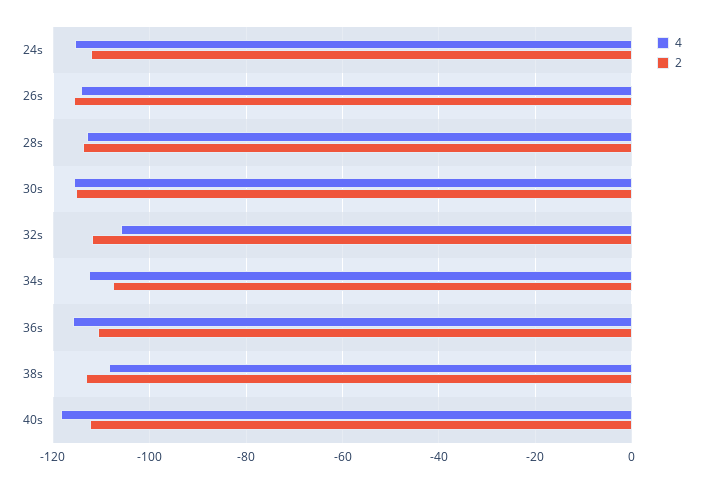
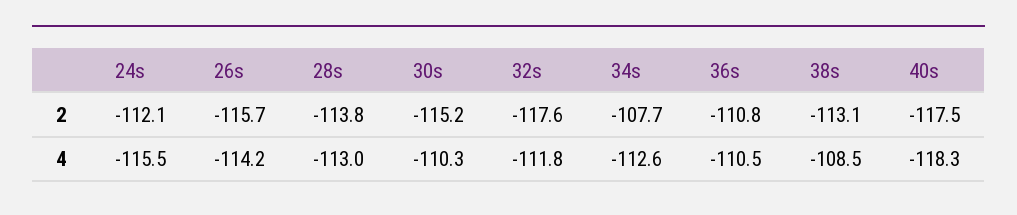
  {
    "4": {
      "24s": -115.5,
      "26s": -114.2,
      "28s": -113,
-     "30s": -116,
+     "30s": -110.3,
-     "32s": -106,
+     "32s": -111.8,
      "34s": -112.6,
-     "36s": -116,
+     "36s": -110.5,
      "38s": -108.5,
      "40s": -118.3
    },
    "2": {
      "24s": -112.1,
      "26s": -115.7,
      "28s": -113.8,
      "30s": -115.2,
-     "32s": -112,
+     "32s": -117.6,
      "34s": -107.7,
      "36s": -110.8,
      "38s": -113.1,
-     "40s": -112
+     "40s": -117.5
    }
  }

